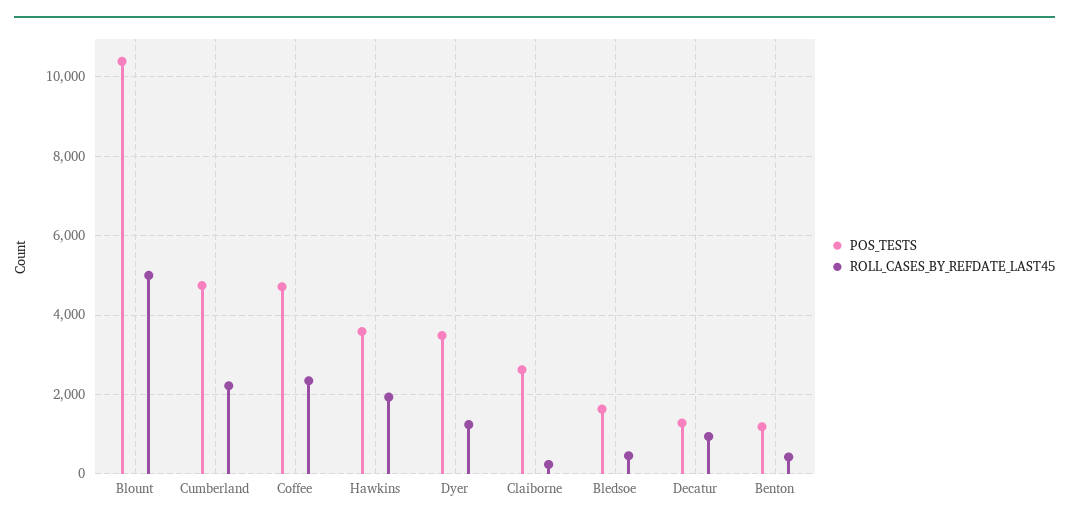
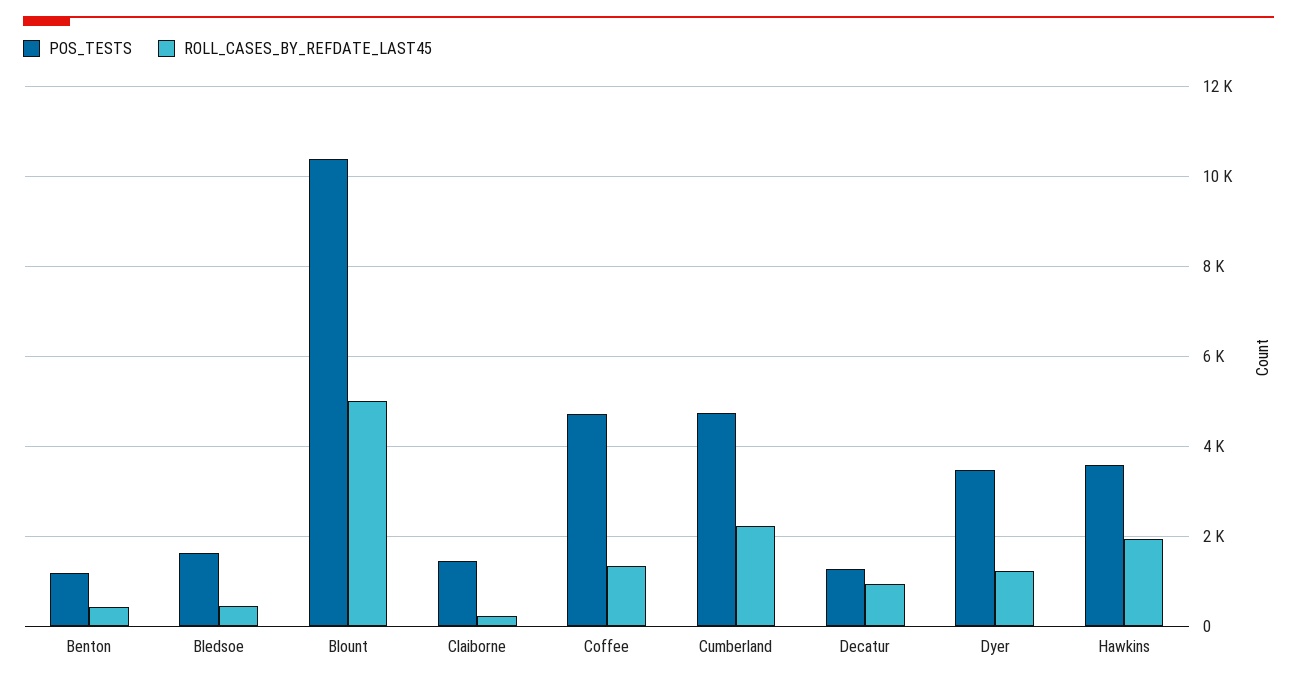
  {
    "POS_TESTS": {
      "Blount": 10400,
      "Cumberland": 4800,
      "Coffee": 4800,
      "Hawkins": 3600,
      "Dyer": 3400,
-     "Claiborne": 2600,
+     "Claiborne": 1400,
      "Bledsoe": 1600,
      "Decatur": 1200,
      "Benton": 1200
    },
    "ROLL_CASES_BY_REFDATE_LAST45": {
      "Blount": 5000,
      "Cumberland": 2200,
-     "Coffee": 2400,
+     "Coffee": 1400,
      "Hawkins": 2000,
      "Dyer": 1200,
      "Claiborne": 200,
      "Bledsoe": 400,
      "Decatur": 1000,
      "Benton": 400
    }
  }

